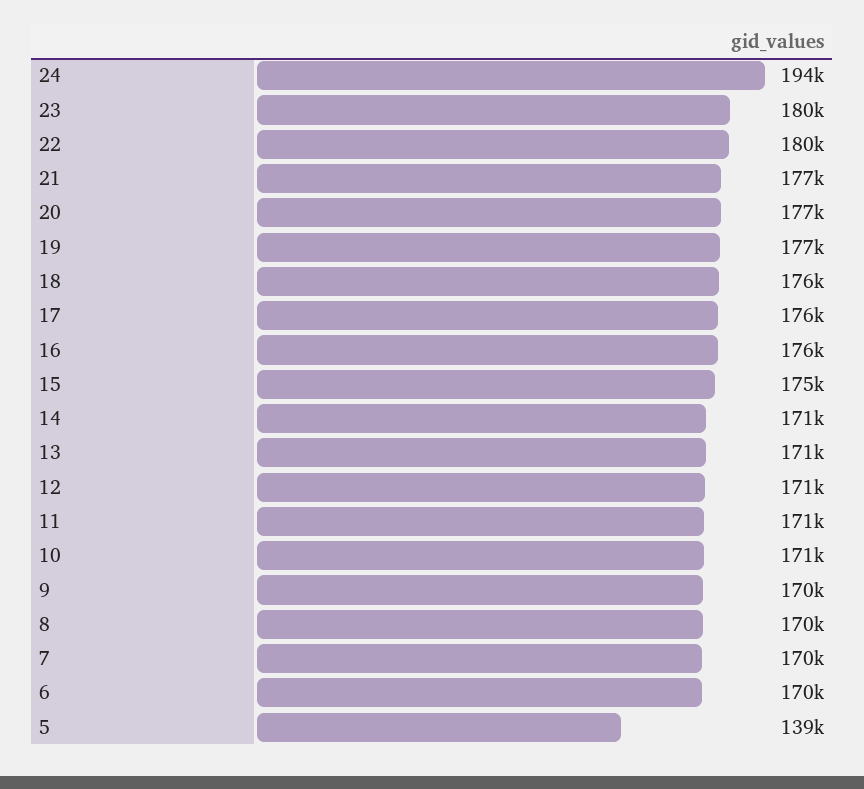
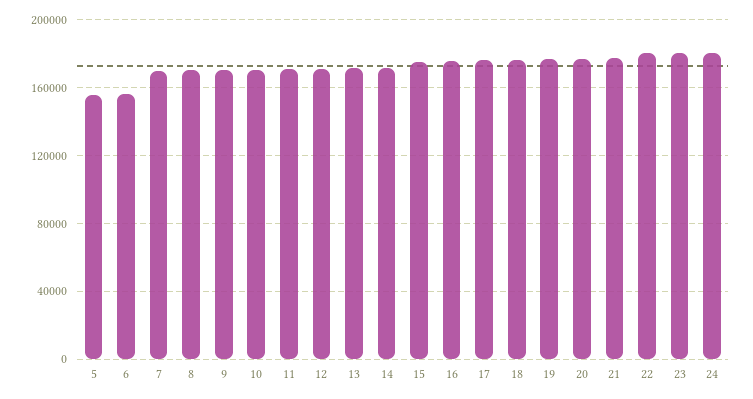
  {
-   "24": 194000,
+   "24": 180000,
    "23": 180000,
    "22": 180000,
    "21": 177000,
    "20": 177000,
    "19": 177000,
    "18": 176000,
    "17": 176000,
    "16": 176000,
    "15": 175000,
    "14": 171000,
    "13": 171000,
    "12": 171000,
    "11": 171000,
    "10": 171000,
    "9": 170000,
    "8": 170000,
    "7": 170000,
-   "6": 170000,
+   "6": 155000,
-   "5": 139000
+   "5": 155000
  }

